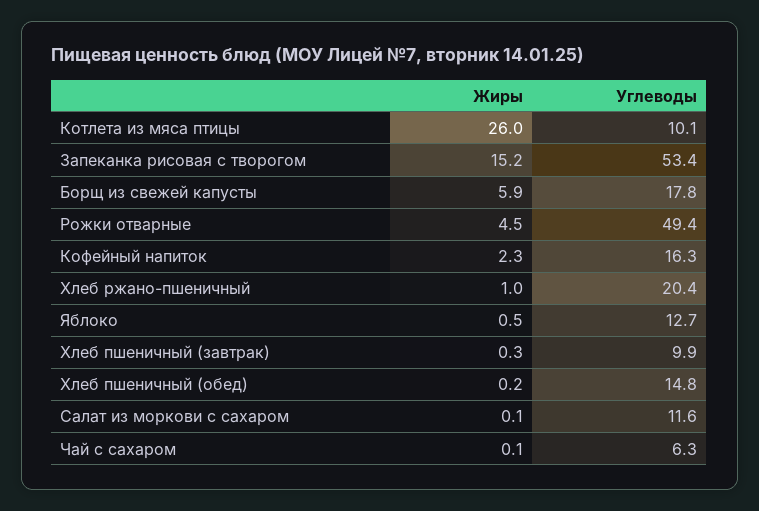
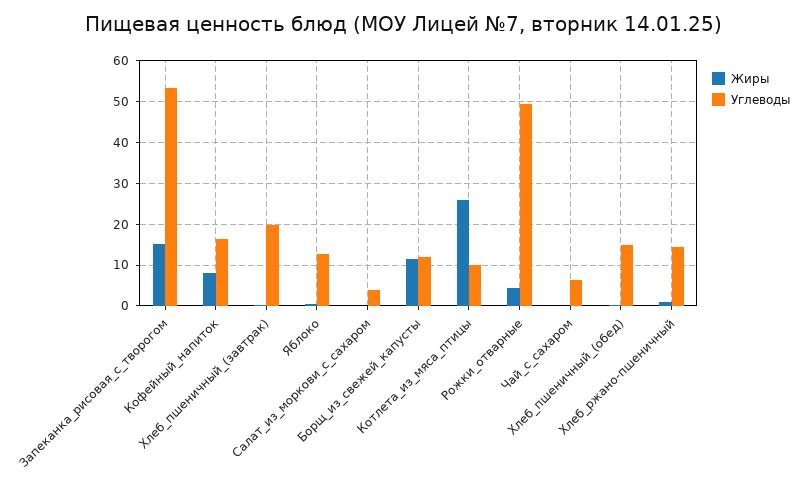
  {
    "Жиры": {
      "Котлета из мяса птицы": 26,
      "Запеканка рисовая с творогом": 15.2,
-     "Борщ из свежей капусты": 5.9,
+     "Борщ из свежей капусты": 12,
      "Рожки отварные": 4.5,
-     "Кофейный напиток": 2.3,
+     "Кофейный напиток": 8,
      "Хлеб ржано-пшеничный": 1,
      "Яблоко": 0.5,
      "Хлеб пшеничный (завтрак)": 0.3,
      "Хлеб пшеничный (обед)": 0.2,
      "Салат из моркови с сахаром": 0.1,
      "Чай с сахаром": 0.1
    },
    "Углеводы": {
      "Котлета из мяса птицы": 10.1,
      "Запеканка рисовая с творогом": 53.4,
-     "Борщ из свежей капусты": 17.8,
+     "Борщ из свежей капусты": 12,
      "Рожки отварные": 49.4,
      "Кофейный напиток": 16.3,
-     "Хлеб ржано-пшеничный": 20.4,
+     "Хлеб ржано-пшеничный": 14,
      "Яблоко": 12.7,
-     "Хлеб пшеничный (завтрак)": 9.9,
+     "Хлеб пшеничный (завтрак)": 20,
      "Хлеб пшеничный (обед)": 14.8,
-     "Салат из моркови с сахаром": 11.6,
+     "Салат из моркови с сахаром": 4,
      "Чай с сахаром": 6.3
    }
  }

